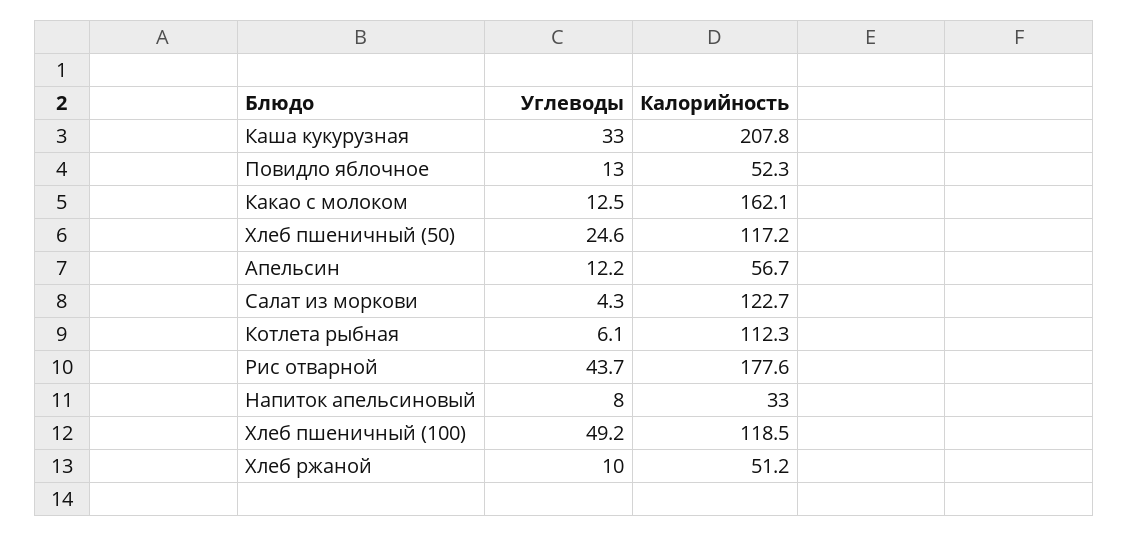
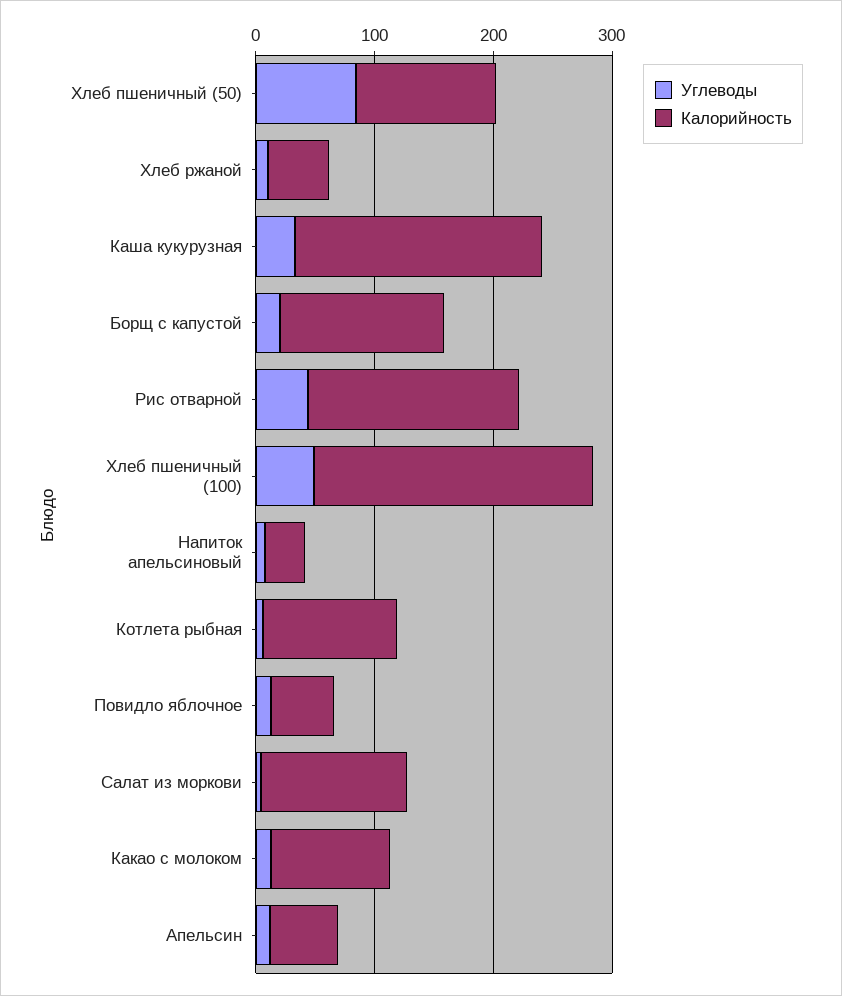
  {
    "Углеводы": {
      "Каша кукурузная": 33,
      "Повидло яблочное": 13,
      "Какао с молоком": 12.5,
-     "Хлеб пшеничный (50)": 24.6,
+     "Хлеб пшеничный (50)": 80,
      "Апельсин": 12.2,
      "Салат из моркови": 4.3,
      "Котлета рыбная": 6.1,
      "Рис отварной": 43.7,
      "Напиток апельсиновый": 8,
      "Хлеб пшеничный (100)": 49.2,
-     "Хлеб ржаной": 10
+     "Хлеб ржаной": 10,
+     "Борщ с капустой": 20
    },
    "Калорийность": {
      "Каша кукурузная": 207.8,
      "Повидло яблочное": 52.3,
-     "Какао с молоком": 162.1,
+     "Какао с молоком": 100,
      "Хлеб пшеничный (50)": 117.2,
      "Апельсин": 56.7,
      "Салат из моркови": 122.7,
      "Котлета рыбная": 112.3,
      "Рис отварной": 177.6,
      "Напиток апельсиновый": 33,
-     "Хлеб пшеничный (100)": 118.5,
+     "Хлеб пшеничный (100)": 240,
-     "Хлеб ржаной": 51.2
+     "Хлеб ржаной": 51.2,
+     "Борщ с капустой": 140
    }
  }

